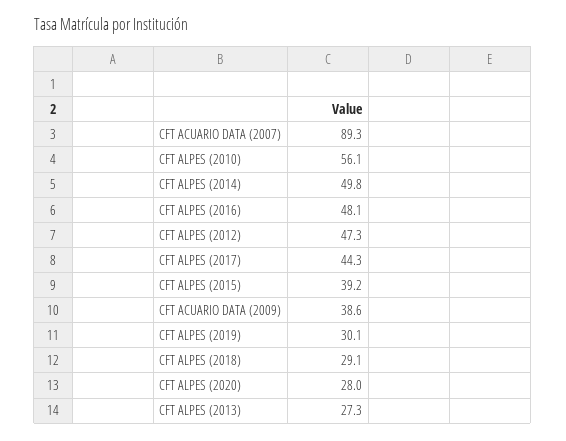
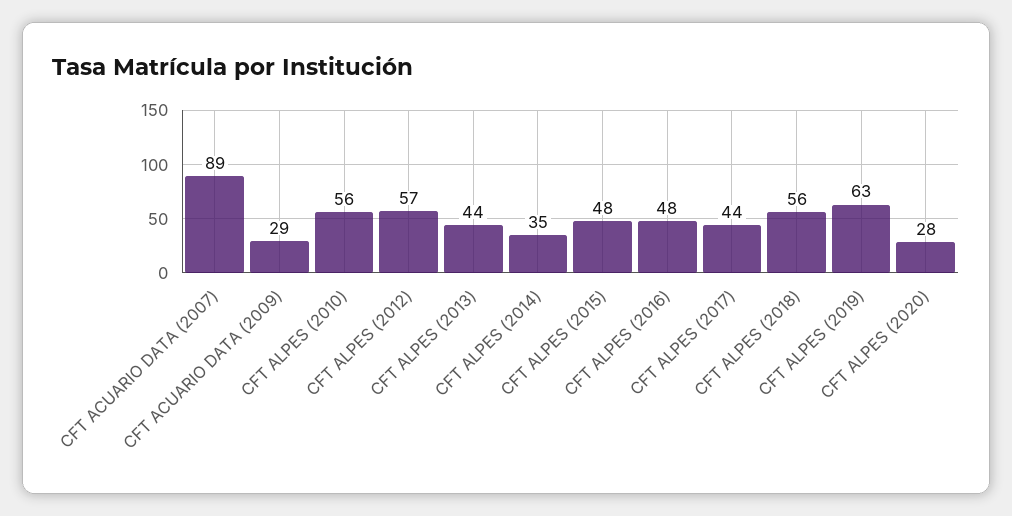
  {
    "CFT ACUARIO DATA (2007)": 89.3,
    "CFT ALPES (2010)": 56.1,
-   "CFT ALPES (2014)": 49.8,
+   "CFT ALPES (2014)": 35,
    "CFT ALPES (2016)": 48.1,
-   "CFT ALPES (2012)": 47.3,
+   "CFT ALPES (2012)": 57,
    "CFT ALPES (2017)": 44.3,
-   "CFT ALPES (2015)": 39.2,
+   "CFT ALPES (2015)": 48,
-   "CFT ACUARIO DATA (2009)": 38.6,
+   "CFT ACUARIO DATA (2009)": 29,
-   "CFT ALPES (2019)": 30.1,
+   "CFT ALPES (2019)": 63,
-   "CFT ALPES (2018)": 29.1,
+   "CFT ALPES (2018)": 56,
    "CFT ALPES (2020)": 28,
-   "CFT ALPES (2013)": 27.3
+   "CFT ALPES (2013)": 44
  }

